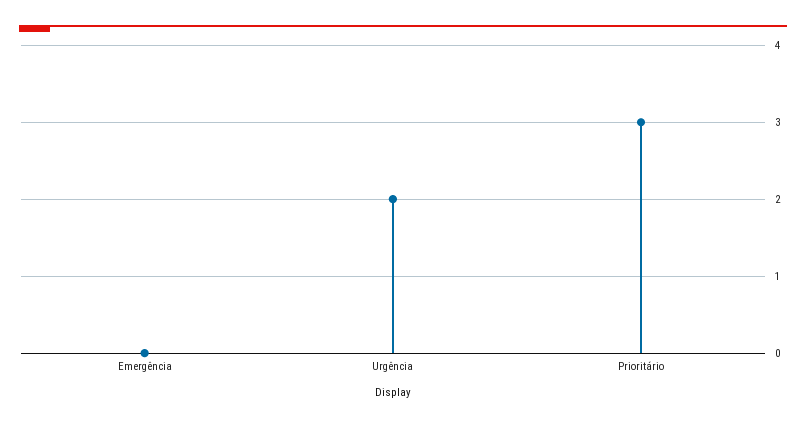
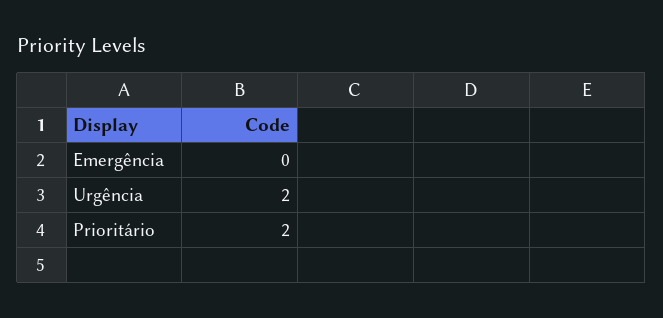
  {
    "Emergência": 0,
    "Urgência": 2,
-   "Prioritário": 3
+   "Prioritário": 2
  }

